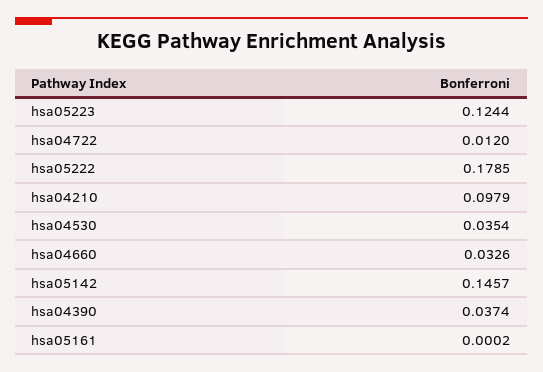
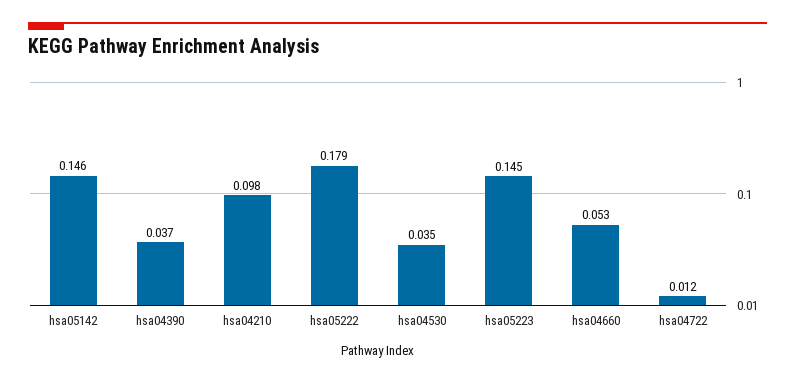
  {
-   "hsa05223": 0.1244,
+   "hsa05223": 0.145,
    "hsa04722": 0.012,
    "hsa05222": 0.1785,
    "hsa04210": 0.0979,
    "hsa04530": 0.0354,
-   "hsa04660": 0.0326,
+   "hsa04660": 0.053,
    "hsa05142": 0.1457,
-   "hsa04390": 0.0374,
+   "hsa04390": 0.0374
-   "hsa05161": 0.0002
  }

